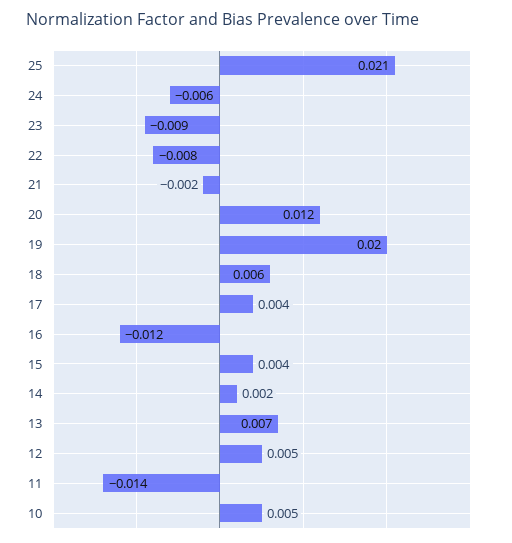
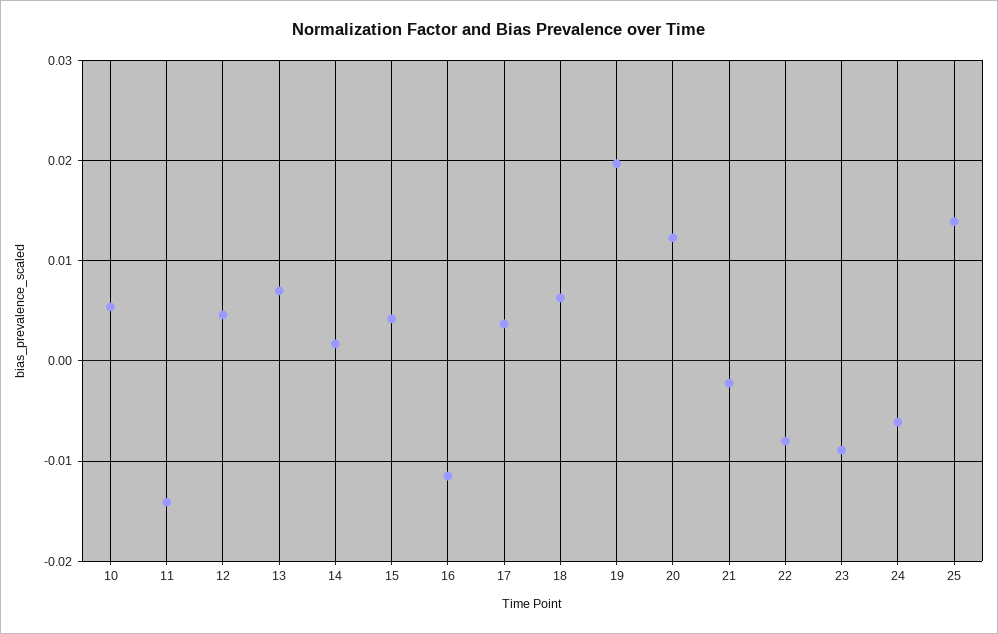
  {
-   "25": 0.021,
+   "25": 0.014,
    "24": -0.006,
    "23": -0.009,
    "22": -0.008,
    "21": -0.002,
    "20": 0.012,
    "19": 0.02,
    "18": 0.006,
    "17": 0.004,
    "16": -0.012,
    "15": 0.004,
    "14": 0.002,
    "13": 0.007,
    "12": 0.005,
    "11": -0.014,
    "10": 0.005
  }

